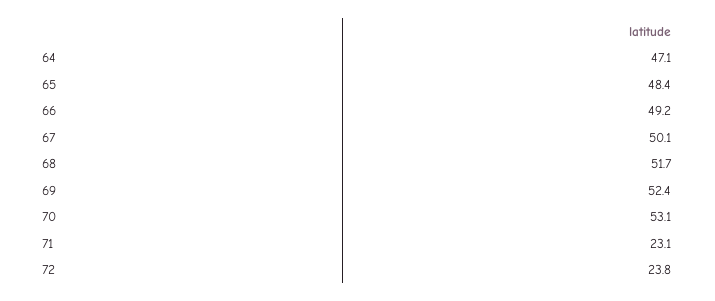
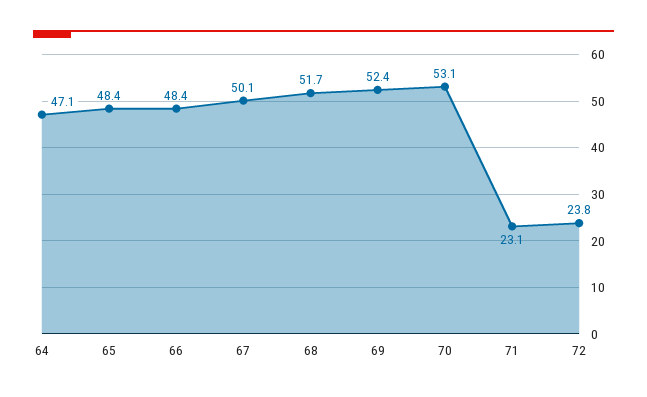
  {
    "64": 47.1,
    "65": 48.4,
-   "66": 49.2,
+   "66": 48.4,
    "67": 50.1,
    "68": 51.7,
    "69": 52.4,
    "70": 53.1,
    "71": 23.1,
    "72": 23.8
  }

